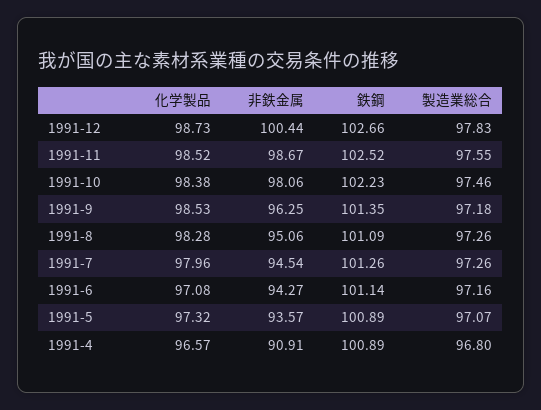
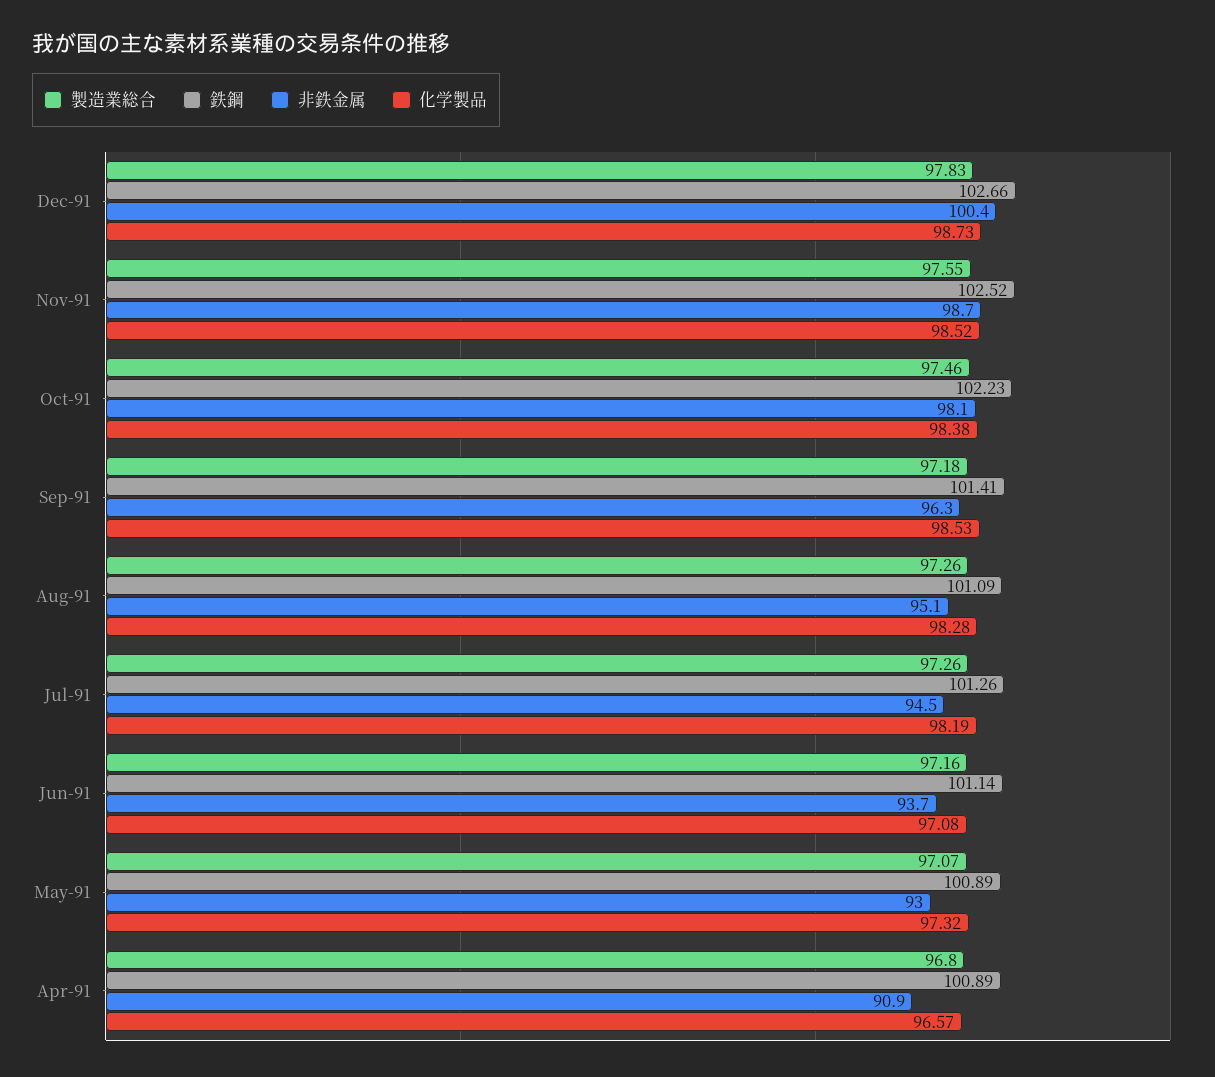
  {
    "化学製品": {
      "1991-12": 98.73,
      "1991-11": 98.52,
      "1991-10": 98.38,
      "1991-9": 98.53,
      "1991-8": 98.28,
-     "1991-7": 97.96,
+     "1991-7": 98.19,
      "1991-6": 97.08,
      "1991-5": 97.32,
      "1991-4": 96.57
    },
    "非鉄金属": {
      "1991-12": 100.44,
      "1991-11": 98.67,
      "1991-10": 98.06,
      "1991-9": 96.25,
      "1991-8": 95.06,
      "1991-7": 94.54,
-     "1991-6": 94.27,
+     "1991-6": 93.7,
-     "1991-5": 93.57,
+     "1991-5": 93,
      "1991-4": 90.91
    },
    "鉄鋼": {
      "1991-12": 102.66,
      "1991-11": 102.52,
      "1991-10": 102.23,
-     "1991-9": 101.35,
+     "1991-9": 101.41,
      "1991-8": 101.09,
      "1991-7": 101.26,
      "1991-6": 101.14,
      "1991-5": 100.89,
      "1991-4": 100.89
    },
    "製造業総合": {
      "1991-12": 97.83,
      "1991-11": 97.55,
      "1991-10": 97.46,
      "1991-9": 97.18,
      "1991-8": 97.26,
      "1991-7": 97.26,
      "1991-6": 97.16,
      "1991-5": 97.07,
      "1991-4": 96.8
    }
  }

